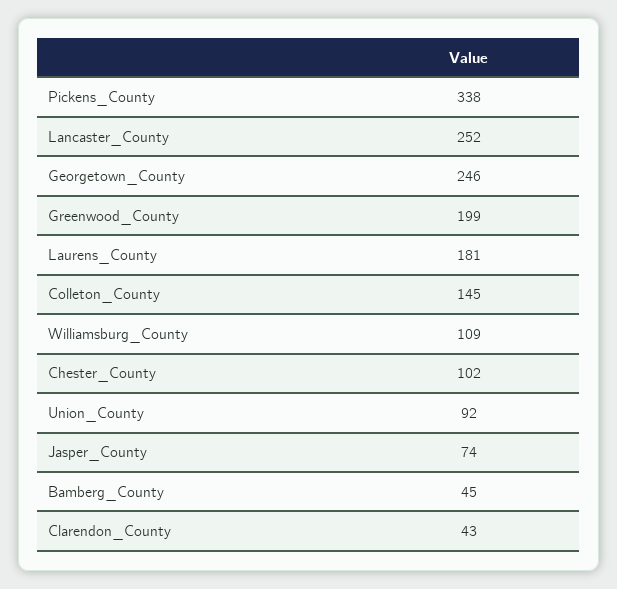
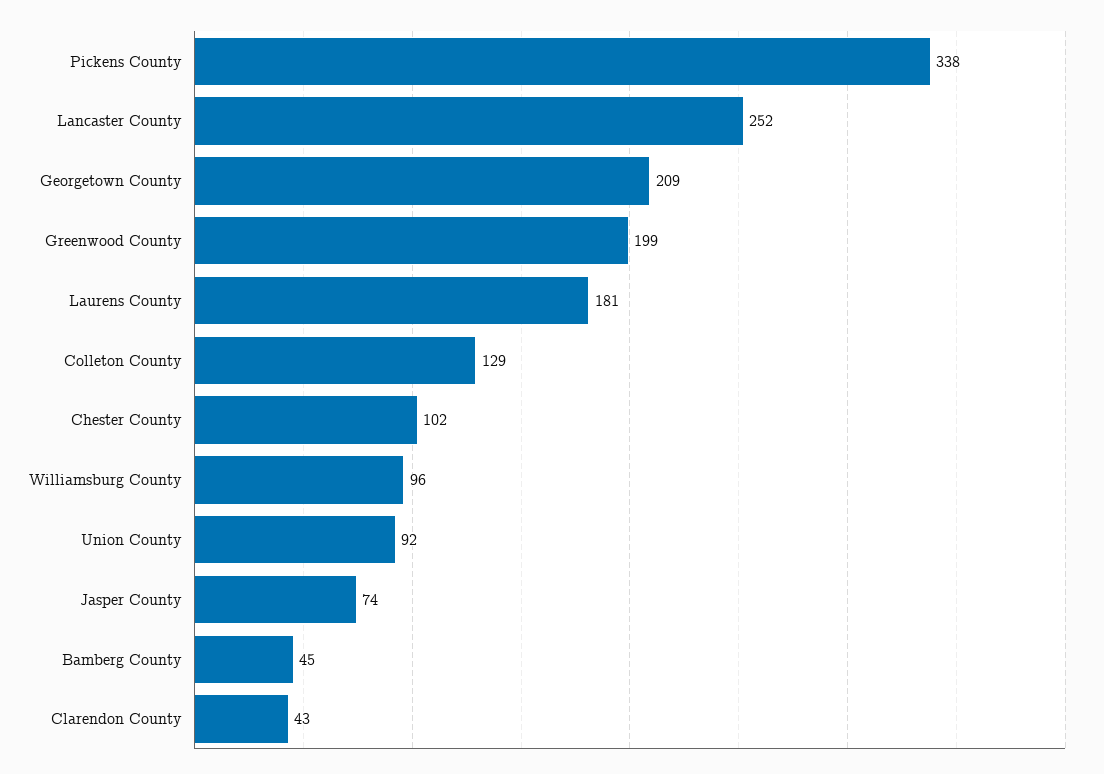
  {
    "Pickens_County": 338,
    "Lancaster_County": 252,
-   "Georgetown_County": 246,
+   "Georgetown_County": 209,
    "Greenwood_County": 199,
    "Laurens_County": 181,
-   "Colleton_County": 145,
+   "Colleton_County": 129,
-   "Williamsburg_County": 109,
+   "Williamsburg_County": 96,
    "Chester_County": 102,
    "Union_County": 92,
    "Jasper_County": 74,
    "Bamberg_County": 45,
    "Clarendon_County": 43
  }

